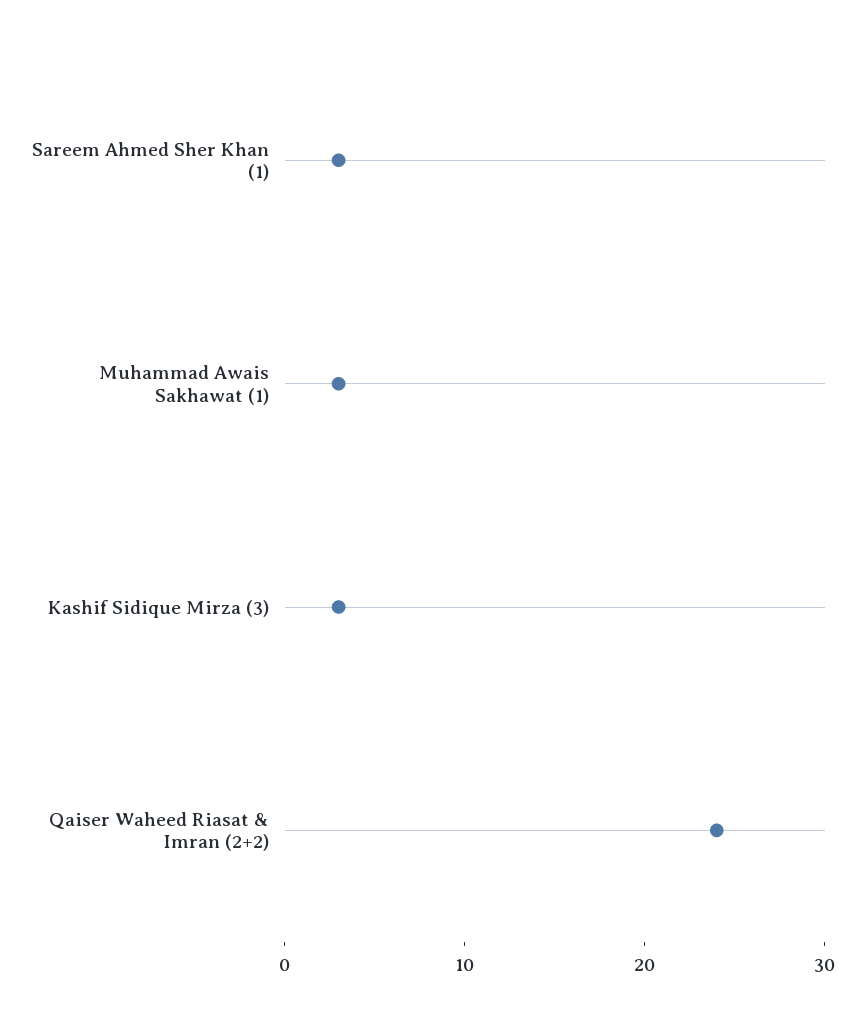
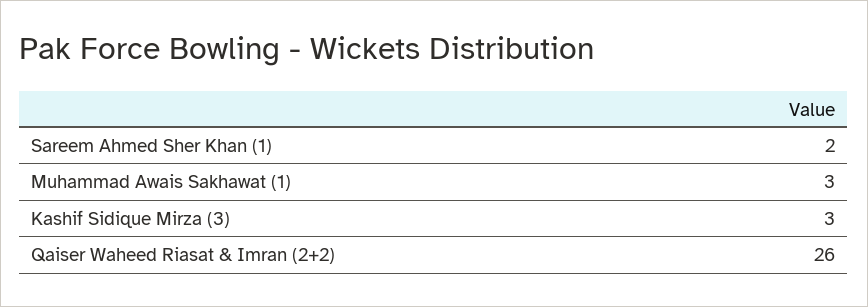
  {
-   "Sareem Ahmed Sher Khan (1)": 3,
+   "Sareem Ahmed Sher Khan (1)": 2,
    "Muhammad Awais Sakhawat (1)": 3,
    "Kashif Sidique Mirza (3)": 3,
-   "Qaiser Waheed Riasat & Imran (2+2)": 24
+   "Qaiser Waheed Riasat & Imran (2+2)": 26
  }

